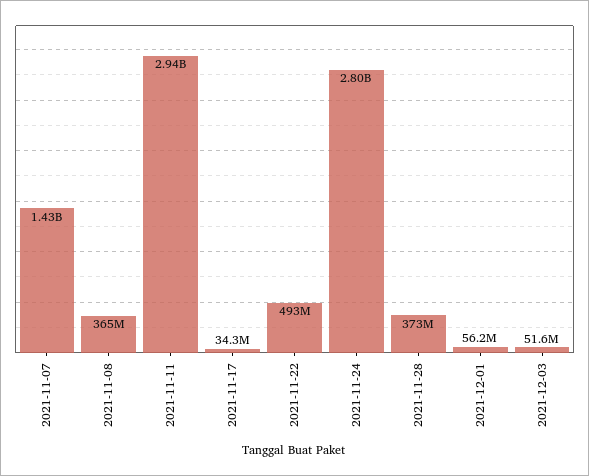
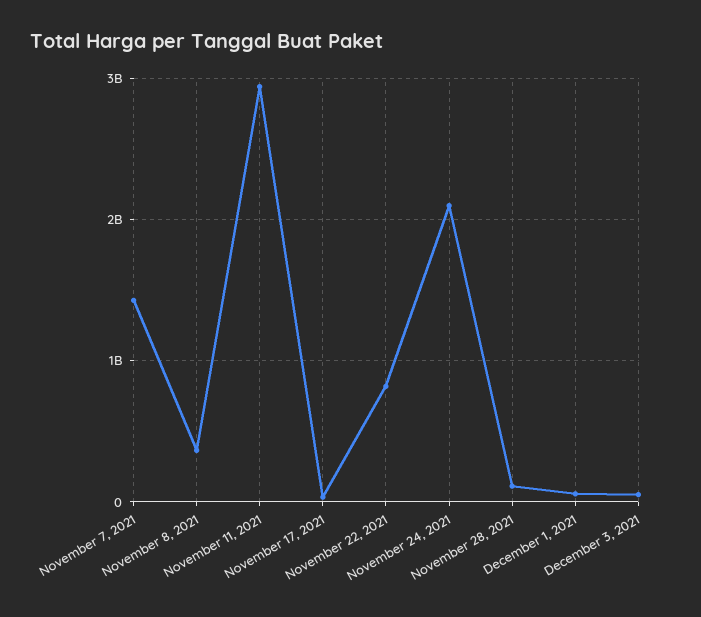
  {
    "2021-11-07": 1430000000,
    "2021-11-08": 365000000,
    "2021-11-11": 2940000000,
    "2021-11-17": 34300000,
-   "2021-11-22": 493000000,
+   "2021-11-22": 800000000,
-   "2021-11-24": 2800000000,
+   "2021-11-24": 2100000000,
-   "2021-11-28": 373000000,
+   "2021-11-28": 100000000,
    "2021-12-01": 56200000,
    "2021-12-03": 51600000
  }

